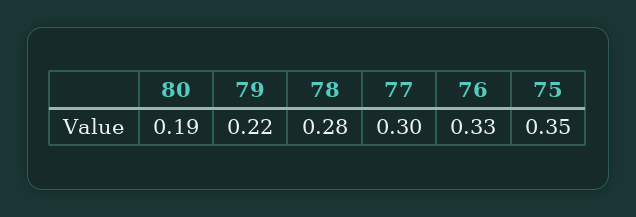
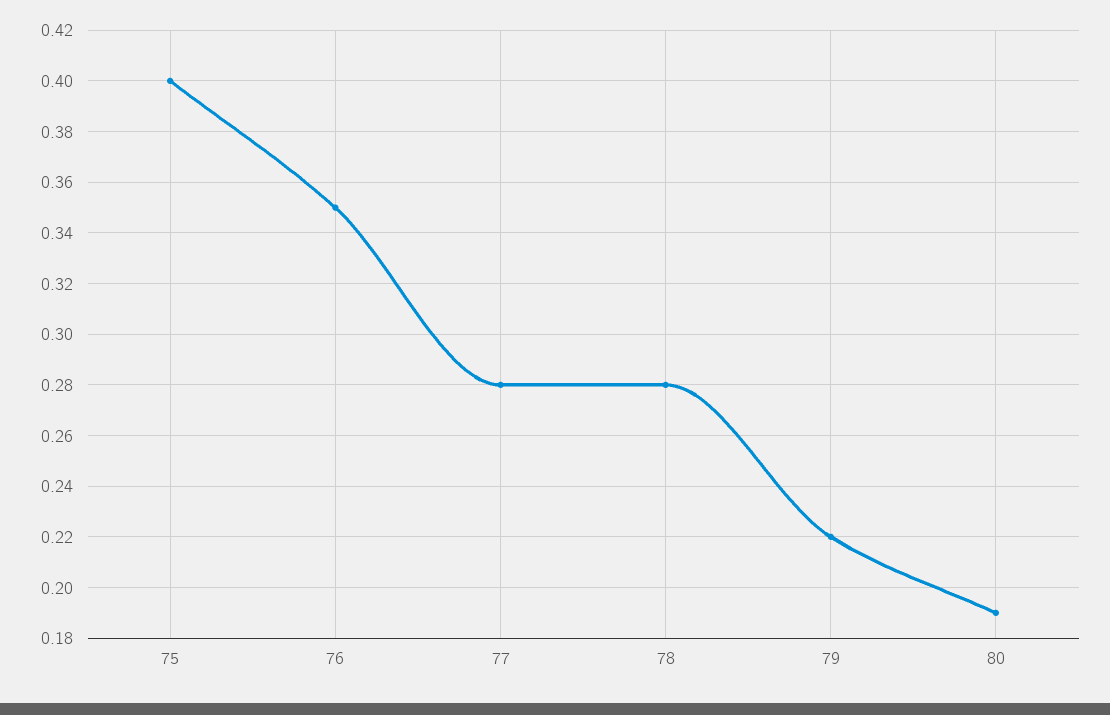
  {
    "80": 0.19,
    "79": 0.22,
    "78": 0.28,
-   "77": 0.3,
+   "77": 0.28,
-   "76": 0.33,
+   "76": 0.35,
-   "75": 0.35
+   "75": 0.4
  }

